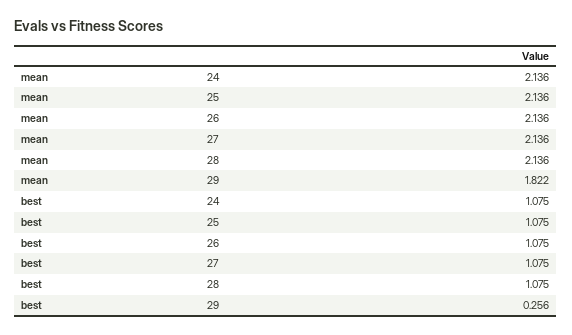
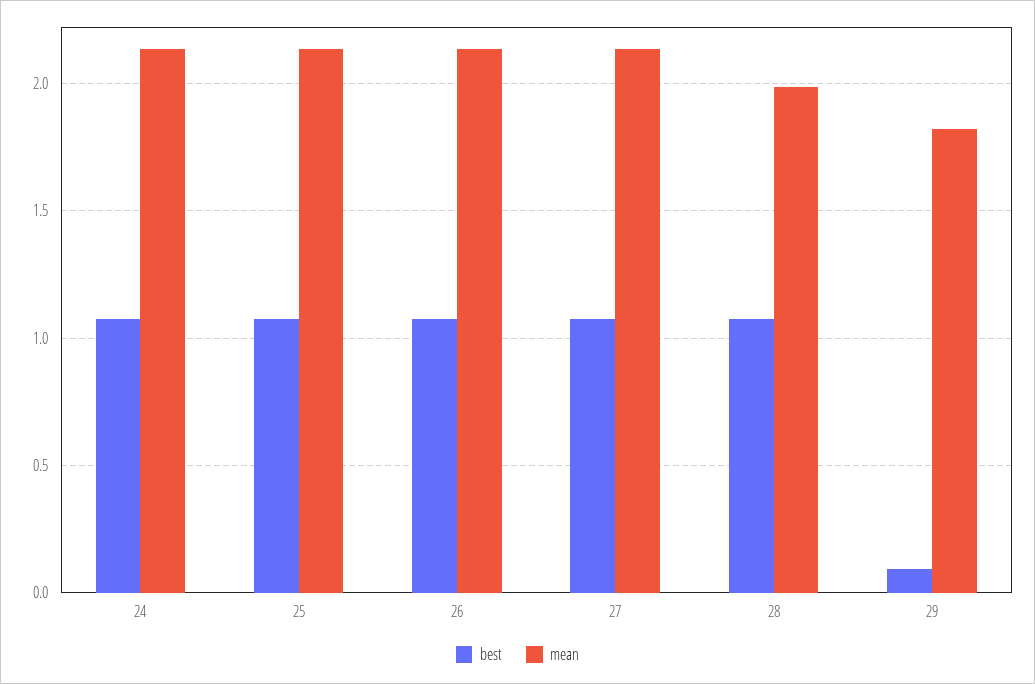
  {
    "mean": {
      "24": 2.136,
      "25": 2.136,
      "26": 2.136,
      "27": 2.136,
-     "28": 2.136,
+     "28": 2,
      "29": 1.822
    },
    "best": {
      "24": 1.075,
      "25": 1.075,
      "26": 1.075,
      "27": 1.075,
      "28": 1.075,
-     "29": 0.256
+     "29": 0.1
    }
  }

